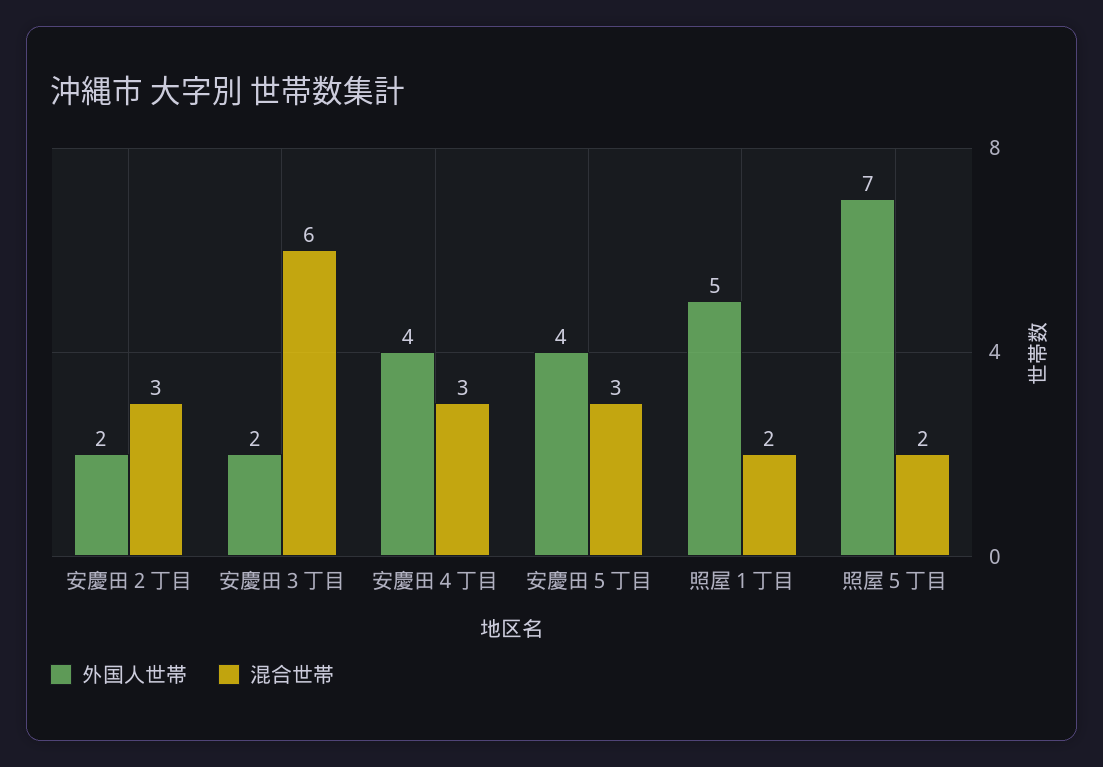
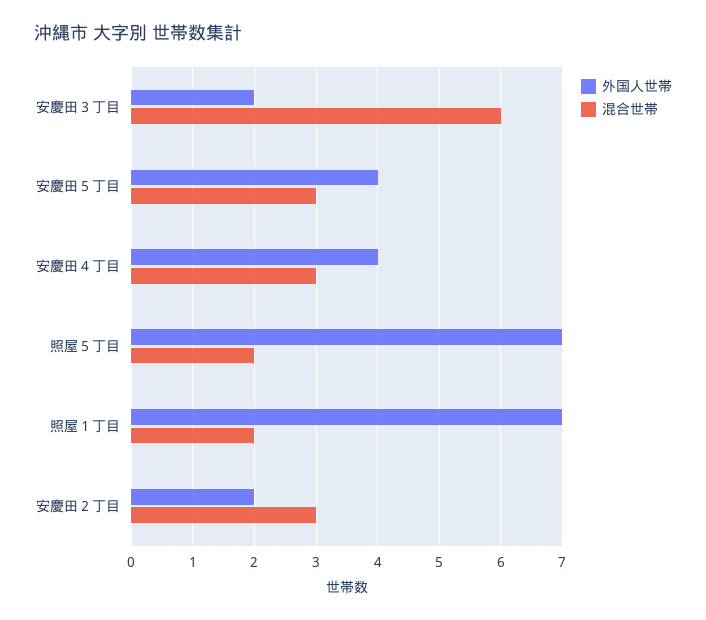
  {
    "外国人世帯": {
      "安慶田２丁目": 2,
      "安慶田３丁目": 2,
      "安慶田４丁目": 4,
      "安慶田５丁目": 4,
-     "照屋１丁目": 5,
+     "照屋１丁目": 7,
      "照屋５丁目": 7
    },
    "混合世帯": {
      "安慶田２丁目": 3,
      "安慶田３丁目": 6,
      "安慶田４丁目": 3,
      "安慶田５丁目": 3,
      "照屋１丁目": 2,
      "照屋５丁目": 2
    }
  }

